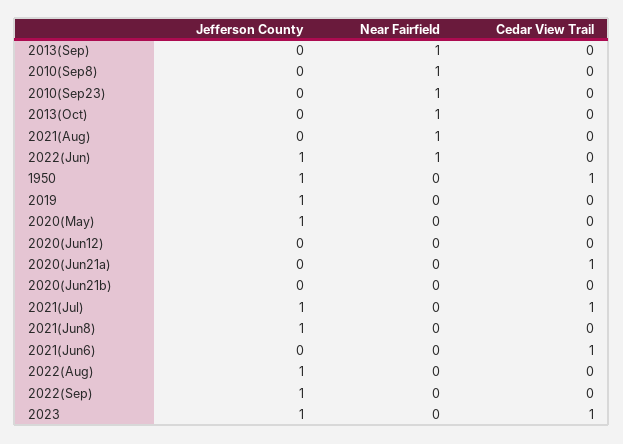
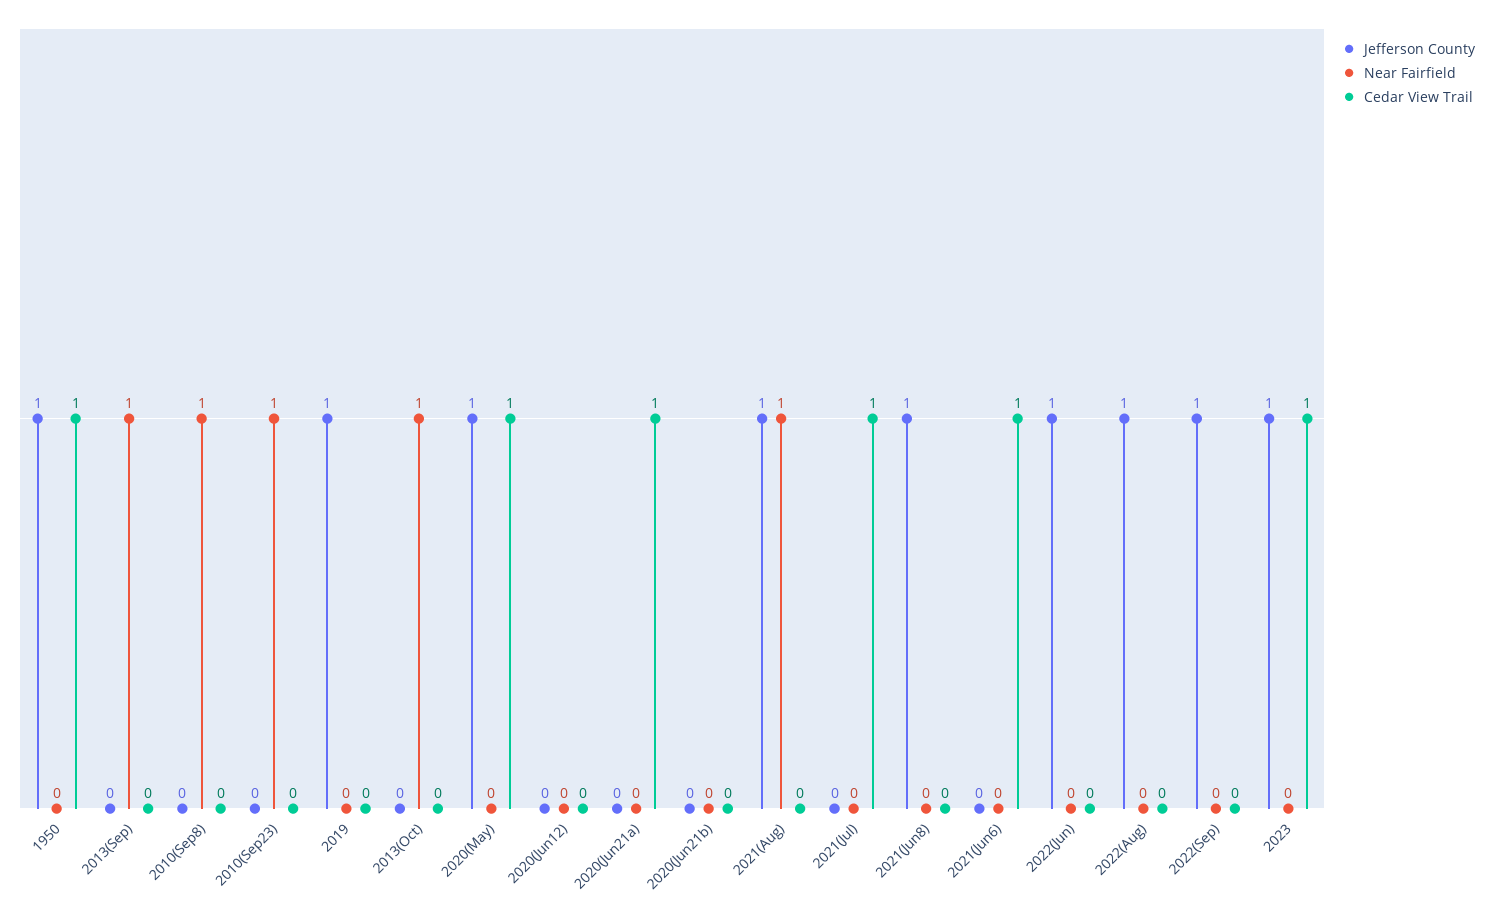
  {
    "Jefferson County": {
      "2013(Sep)": 0,
      "2010(Sep8)": 0,
      "2010(Sep23)": 0,
      "2013(Oct)": 0,
-     "2021(Aug)": 0,
+     "2021(Aug)": 1,
      "2022(Jun)": 1,
      "1950": 1,
      "2019": 1,
      "2020(May)": 1,
      "2020(Jun12)": 0,
      "2020(Jun21a)": 0,
      "2020(Jun21b)": 0,
-     "2021(Jul)": 1,
+     "2021(Jul)": 0,
      "2021(Jun8)": 1,
      "2021(Jun6)": 0,
      "2022(Aug)": 1,
      "2022(Sep)": 1,
      "2023": 1
    },
    "Near Fairfield": {
      "2013(Sep)": 1,
      "2010(Sep8)": 1,
      "2010(Sep23)": 1,
      "2013(Oct)": 1,
      "2021(Aug)": 1,
-     "2022(Jun)": 1,
+     "2022(Jun)": 0,
      "1950": 0,
      "2019": 0,
      "2020(May)": 0,
      "2020(Jun12)": 0,
      "2020(Jun21a)": 0,
      "2020(Jun21b)": 0,
      "2021(Jul)": 0,
      "2021(Jun8)": 0,
      "2021(Jun6)": 0,
      "2022(Aug)": 0,
      "2022(Sep)": 0,
      "2023": 0
    },
    "Cedar View Trail": {
      "2013(Sep)": 0,
      "2010(Sep8)": 0,
      "2010(Sep23)": 0,
      "2013(Oct)": 0,
      "2021(Aug)": 0,
      "2022(Jun)": 0,
      "1950": 1,
      "2019": 0,
-     "2020(May)": 0,
+     "2020(May)": 1,
      "2020(Jun12)": 0,
      "2020(Jun21a)": 1,
      "2020(Jun21b)": 0,
      "2021(Jul)": 1,
      "2021(Jun8)": 0,
      "2021(Jun6)": 1,
      "2022(Aug)": 0,
      "2022(Sep)": 0,
      "2023": 1
    }
  }

